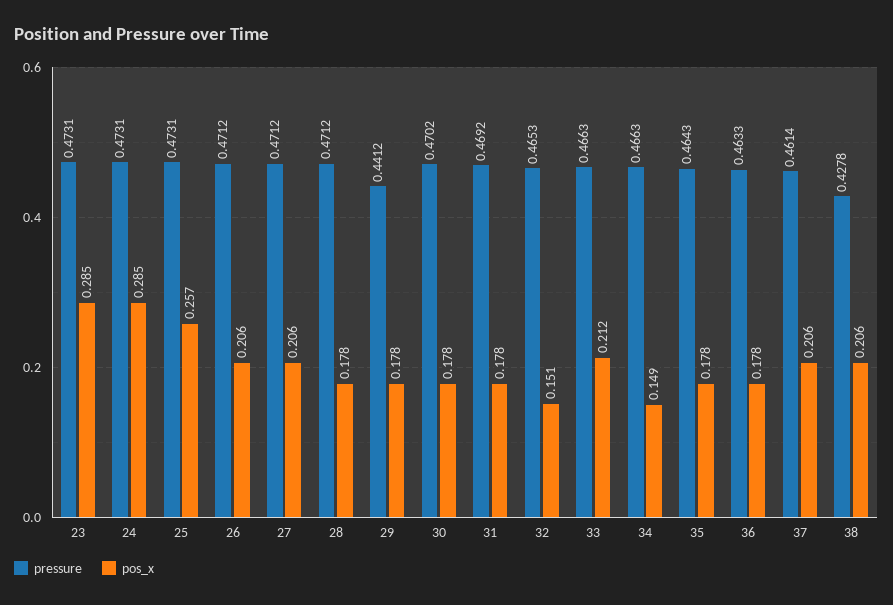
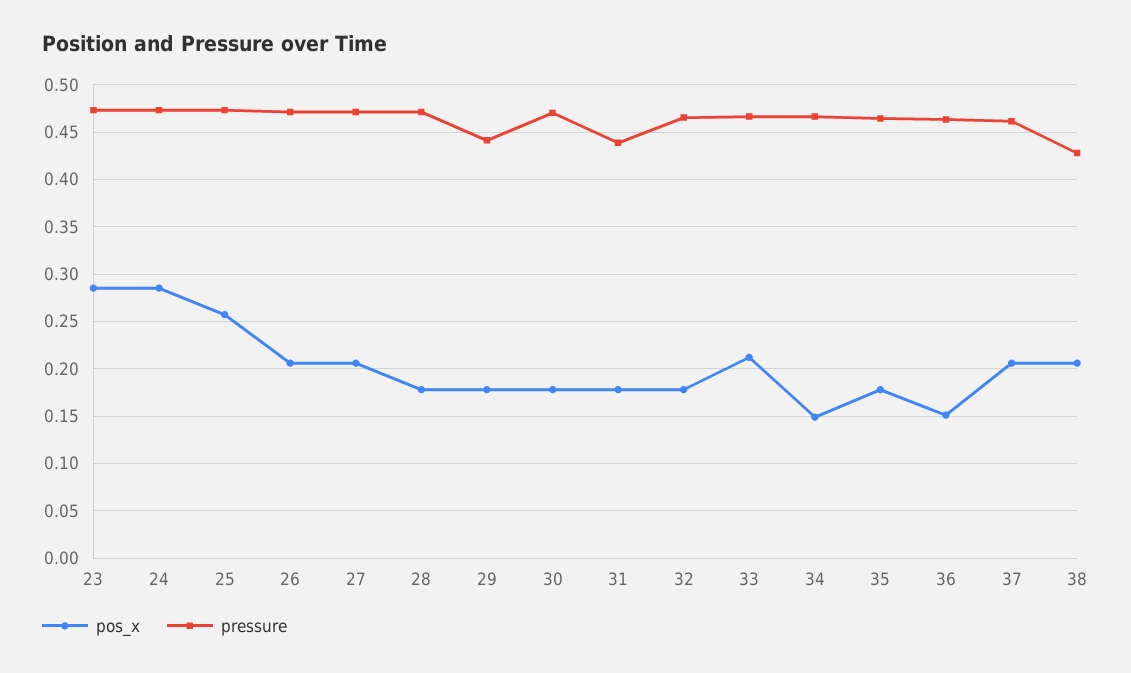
  {
    "pressure": {
      "23": 0.4731,
      "24": 0.4731,
      "25": 0.4731,
      "26": 0.4712,
      "27": 0.4712,
      "28": 0.4712,
      "29": 0.4412,
      "30": 0.4702,
-     "31": 0.4692,
+     "31": 0.44,
      "32": 0.4653,
      "33": 0.4663,
      "34": 0.4663,
      "35": 0.4643,
      "36": 0.4633,
      "37": 0.4614,
      "38": 0.4278
    },
    "pos_x": {
      "23": 0.285,
      "24": 0.285,
      "25": 0.257,
      "26": 0.206,
      "27": 0.206,
      "28": 0.178,
      "29": 0.178,
      "30": 0.178,
      "31": 0.178,
-     "32": 0.151,
+     "32": 0.18,
      "33": 0.212,
      "34": 0.149,
      "35": 0.178,
-     "36": 0.178,
+     "36": 0.15,
      "37": 0.206,
      "38": 0.206
    }
  }

